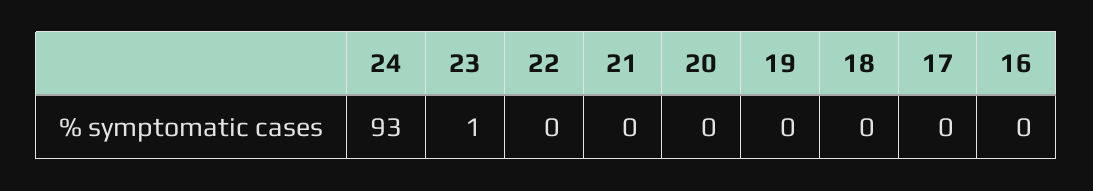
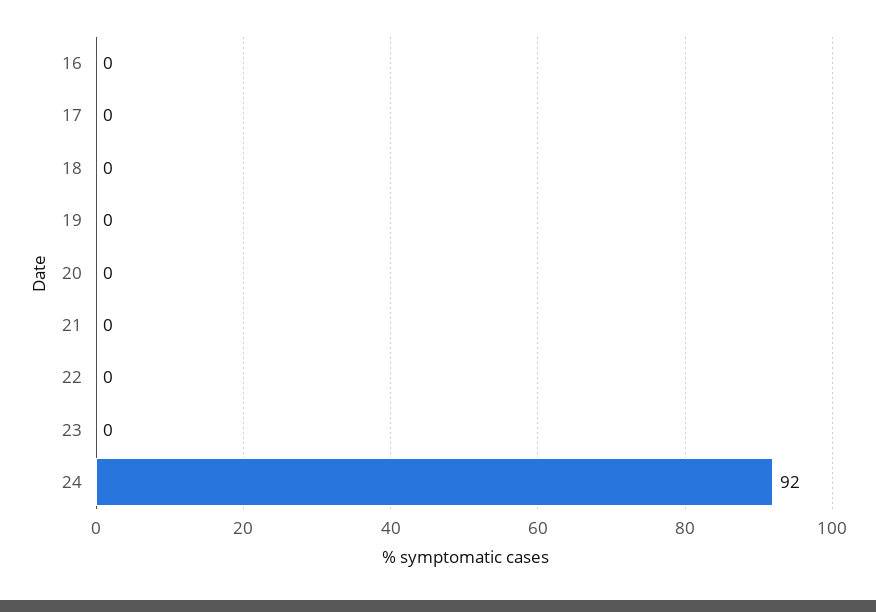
  {
-   "24": 93,
+   "24": 92,
-   "23": 1,
+   "23": 0,
    "22": 0,
    "21": 0,
    "20": 0,
    "19": 0,
    "18": 0,
    "17": 0,
    "16": 0
  }

